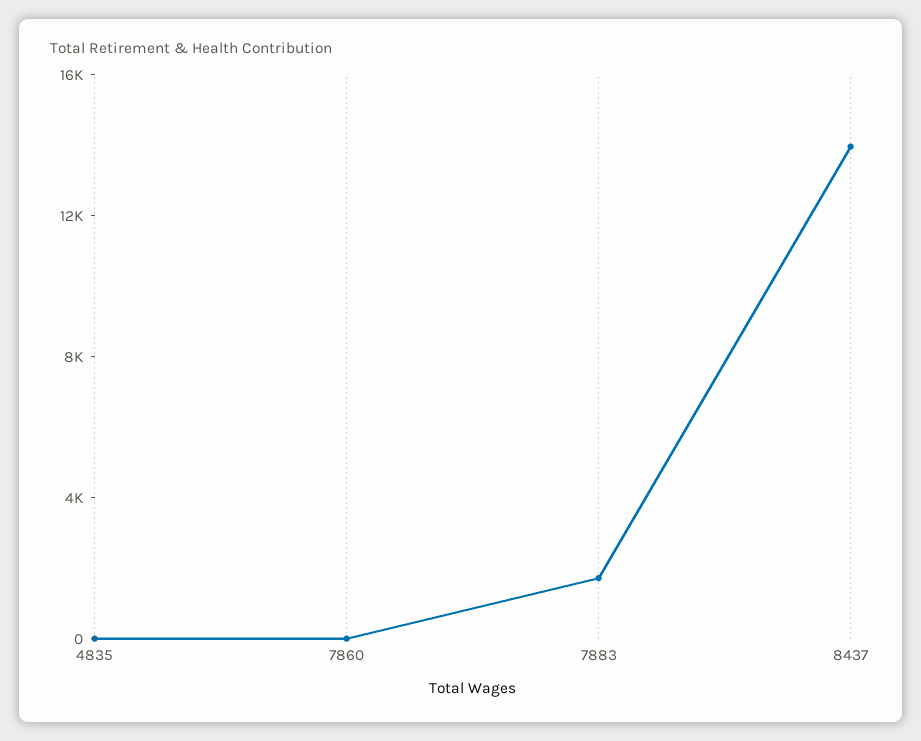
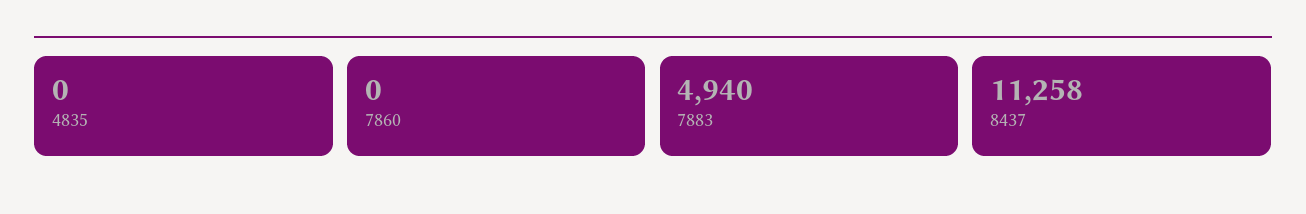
  {
    "4835": 0,
    "7860": 0,
-   "7883": 2000,
+   "7883": 4940,
-   "8437": 14000
+   "8437": 11258
  }

